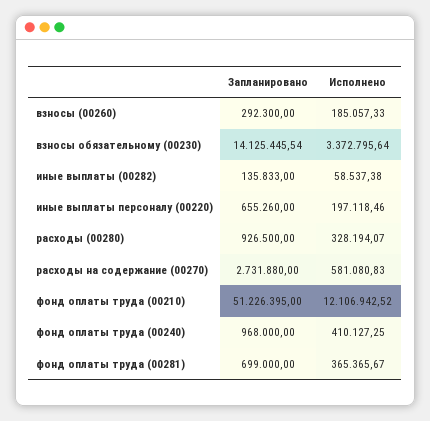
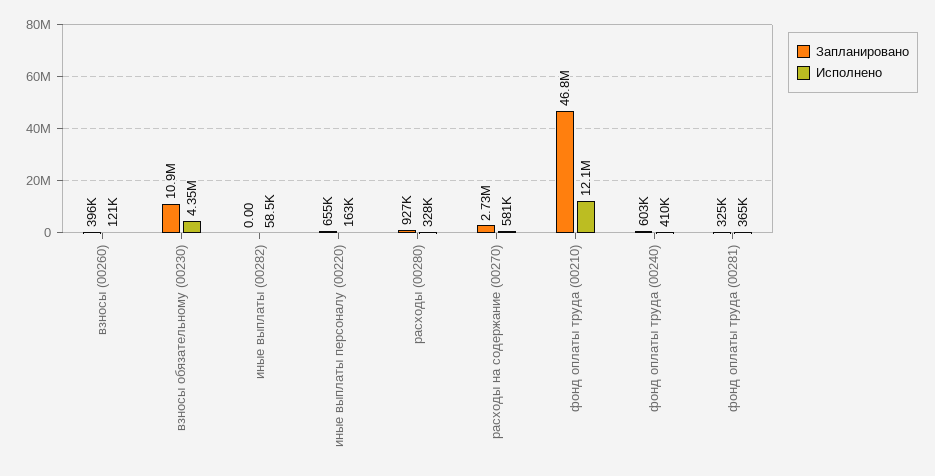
  {
    "Запланировано": {
-     "взносы (00260)": 292300,
+     "взносы (00260)": 396000,
-     "взносы обязательному (00230)": 14125445.54,
+     "взносы обязательному (00230)": 10900000,
-     "иные выплаты (00282)": 135833,
+     "иные выплаты (00282)": 0,
      "иные выплаты персоналу (00220)": 655260,
      "расходы (00280)": 926500,
      "расходы на содержание (00270)": 2731880,
-     "фонд оплаты труда (00210)": 51226395,
+     "фонд оплаты труда (00210)": 46800000,
-     "фонд оплаты труда (00240)": 968000,
+     "фонд оплаты труда (00240)": 603000,
-     "фонд оплаты труда (00281)": 699000
+     "фонд оплаты труда (00281)": 325000
    },
    "Исполнено": {
-     "взносы (00260)": 185057.33,
+     "взносы (00260)": 121000,
-     "взносы обязательному (00230)": 3372795.64,
+     "взносы обязательному (00230)": 4350000,
      "иные выплаты (00282)": 58537.38,
-     "иные выплаты персоналу (00220)": 197118.46,
+     "иные выплаты персоналу (00220)": 163000,
      "расходы (00280)": 328194.07,
      "расходы на содержание (00270)": 581080.83,
      "фонд оплаты труда (00210)": 12106942.52,
      "фонд оплаты труда (00240)": 410127.25,
      "фонд оплаты труда (00281)": 365365.67
    }
  }

